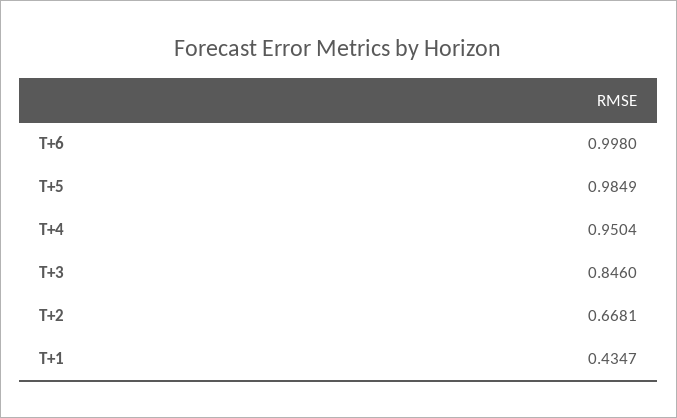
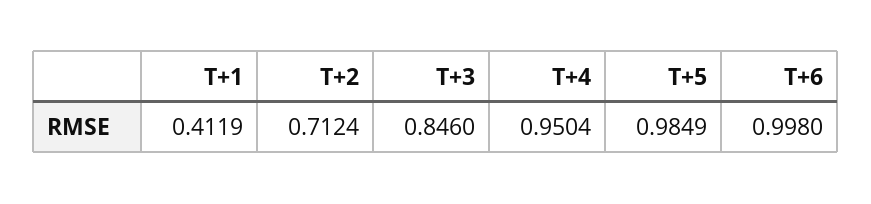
  {
    "T+6": 0.998,
    "T+5": 0.9849,
    "T+4": 0.9504,
    "T+3": 0.846,
-   "T+2": 0.6681,
+   "T+2": 0.7124,
-   "T+1": 0.4347
+   "T+1": 0.4119
  }

